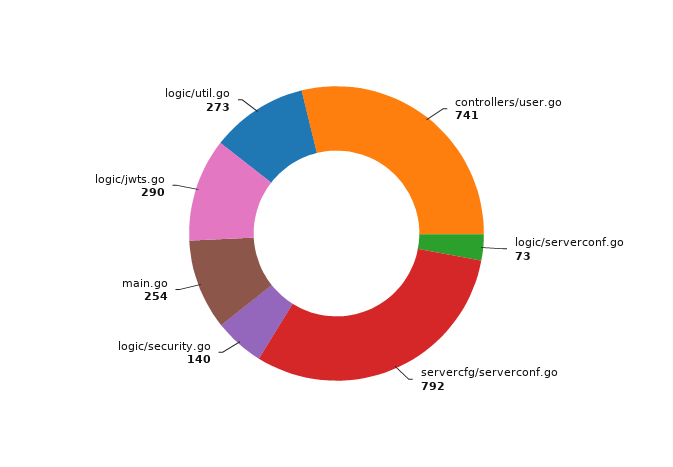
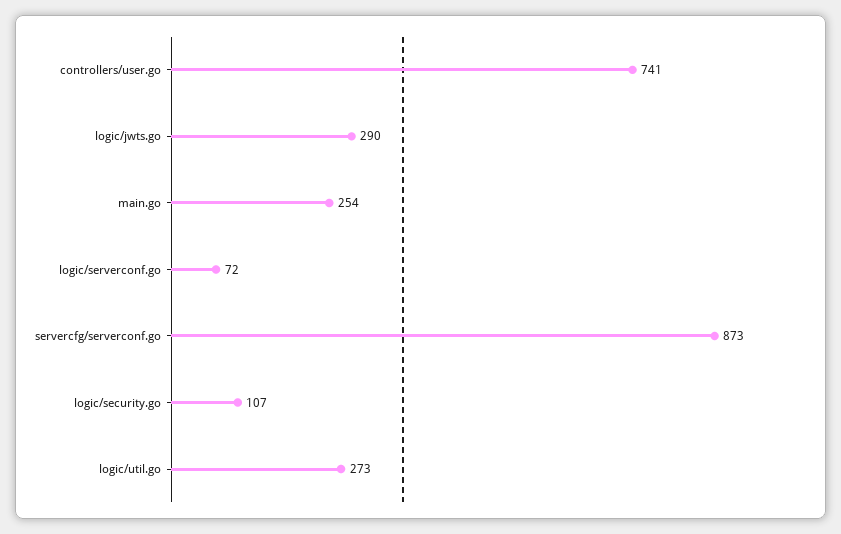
  {
    "controllers/user.go": 741,
-   "logic/serverconf.go": 73,
+   "logic/serverconf.go": 72,
-   "servercfg/serverconf.go": 792,
+   "servercfg/serverconf.go": 873,
-   "logic/security.go": 140,
+   "logic/security.go": 107,
    "main.go": 254,
    "logic/jwts.go": 290,
    "logic/util.go": 273
  }

